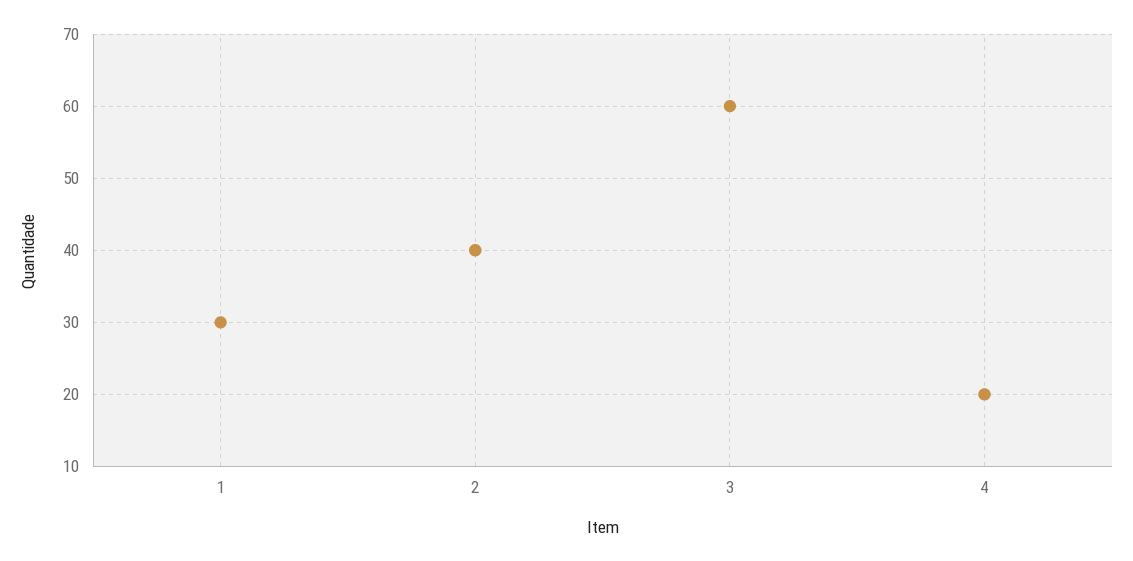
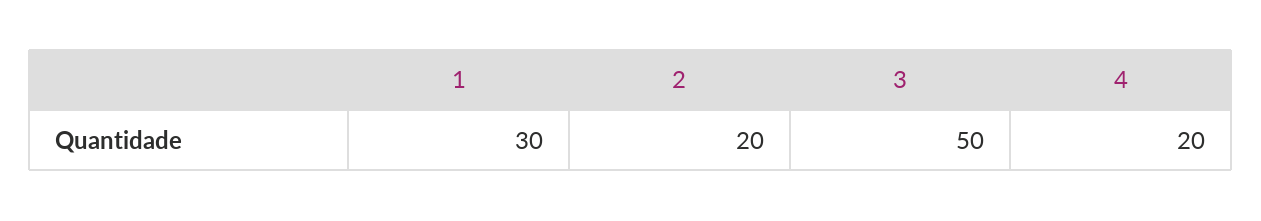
  {
    "1": 30,
-   "2": 40,
+   "2": 20,
-   "3": 60,
+   "3": 50,
    "4": 20
  }

